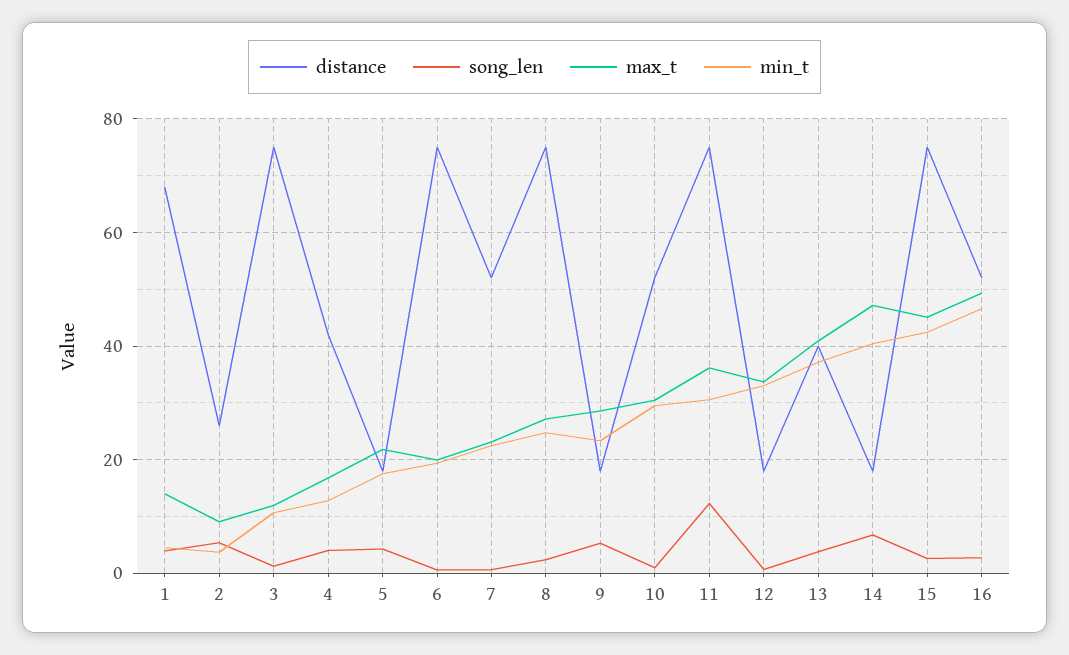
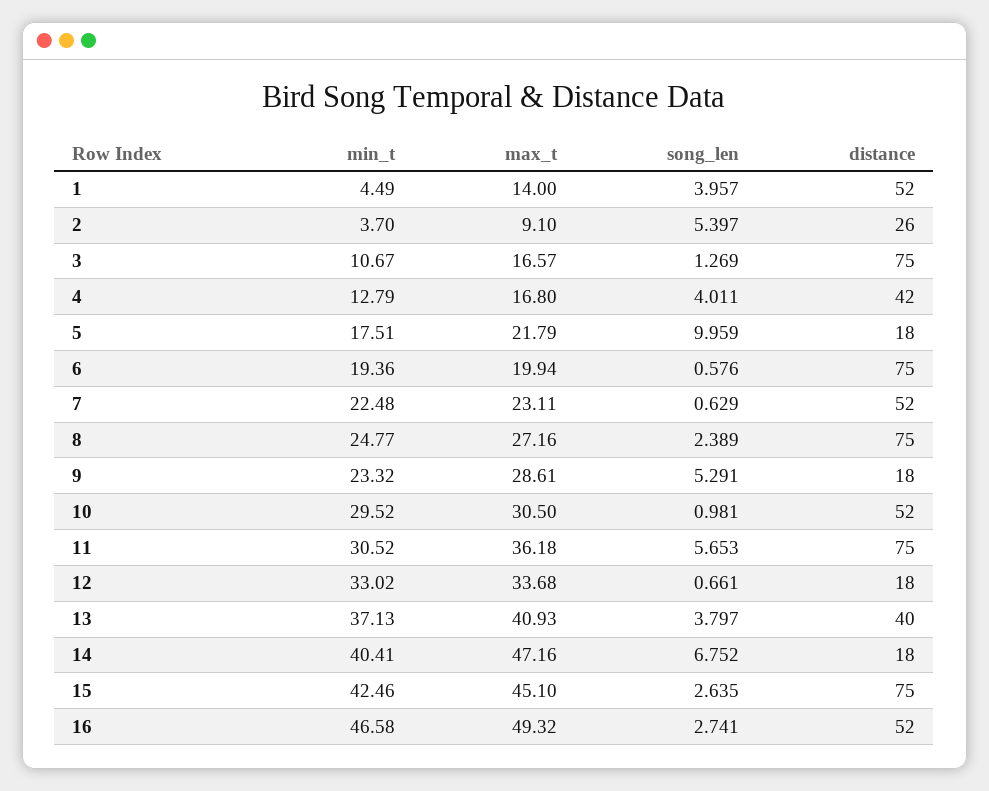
  {
    "distance": {
-     "1": 68,
+     "1": 52,
      "2": 26,
      "3": 75,
      "4": 42,
      "5": 18,
      "6": 75,
      "7": 52,
      "8": 75,
      "9": 18,
      "10": 52,
      "11": 75,
      "12": 18,
      "13": 40,
      "14": 18,
      "15": 75,
      "16": 52
    },
    "song_len": {
      "1": 3.957,
      "2": 5.397,
      "3": 1.269,
      "4": 4.011,
-     "5": 4,
+     "5": 9.959,
      "6": 0.576,
      "7": 0.629,
      "8": 2.389,
      "9": 5.291,
      "10": 0.981,
-     "11": 12,
+     "11": 5.653,
      "12": 0.661,
      "13": 3.797,
      "14": 6.752,
      "15": 2.635,
      "16": 2.741
    },
    "max_t": {
      "1": 14,
      "2": 9.1,
-     "3": 12,
+     "3": 16.57,
      "4": 16.8,
      "5": 21.79,
      "6": 19.94,
      "7": 23.11,
      "8": 27.16,
      "9": 28.61,
      "10": 30.5,
      "11": 36.18,
      "12": 33.68,
      "13": 40.93,
      "14": 47.16,
      "15": 45.1,
      "16": 49.32
    },
    "min_t": {
      "1": 4.49,
      "2": 3.7,
      "3": 10.67,
      "4": 12.79,
      "5": 17.51,
      "6": 19.36,
      "7": 22.48,
      "8": 24.77,
      "9": 23.32,
      "10": 29.52,
      "11": 30.52,
      "12": 33.02,
      "13": 37.13,
      "14": 40.41,
      "15": 42.46,
      "16": 46.58
    }
  }

